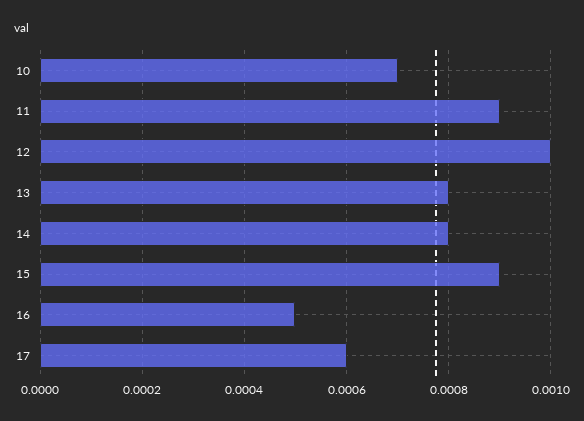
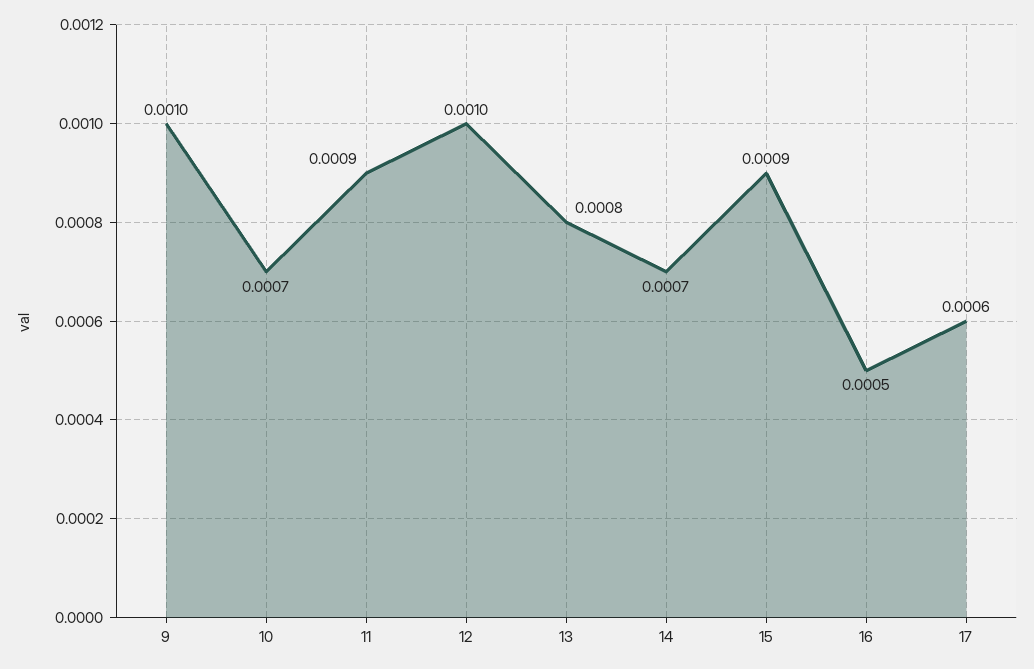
  {
    "10": 0.0007,
    "11": 0.0009,
    "12": 0.001,
    "13": 0.0008,
-   "14": 0.0008,
+   "14": 0.0007,
    "15": 0.0009,
    "16": 0.0005,
-   "17": 0.0006
+   "17": 0.0006,
+   "9": 0.001
  }

